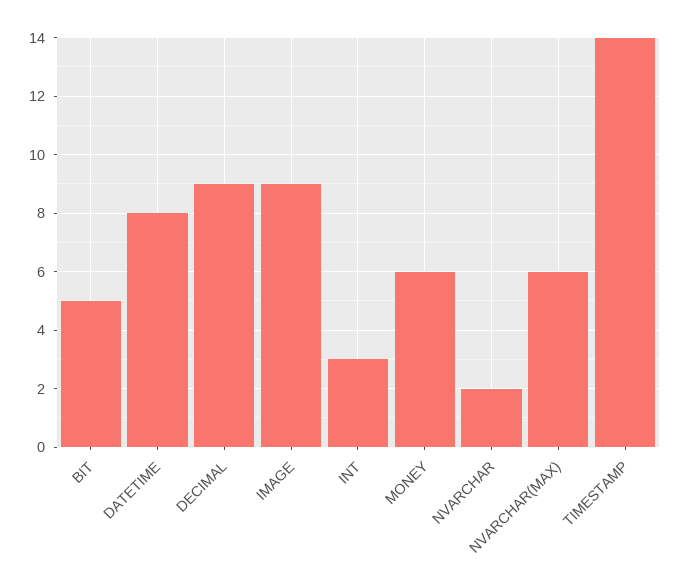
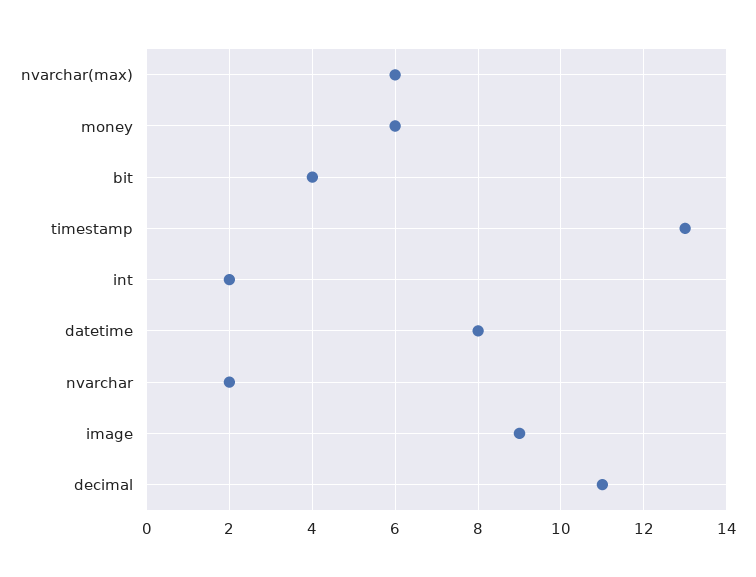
  {
-   "BIT": 5,
+   "BIT": 4,
    "DATETIME": 8,
-   "DECIMAL": 9,
+   "DECIMAL": 11,
    "IMAGE": 9,
-   "INT": 3,
+   "INT": 2,
    "MONEY": 6,
    "NVARCHAR": 2,
    "NVARCHAR(MAX)": 6,
-   "TIMESTAMP": 14
+   "TIMESTAMP": 13
  }

